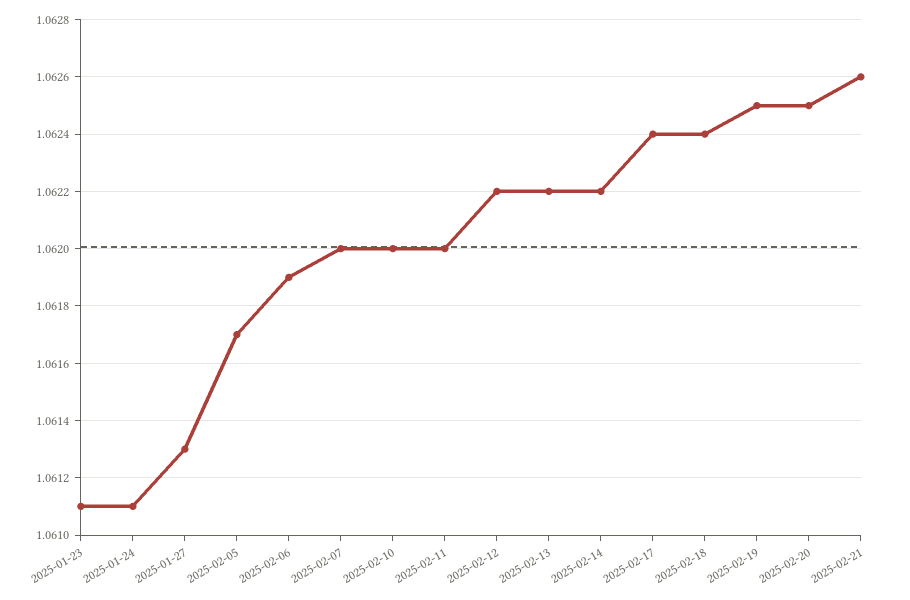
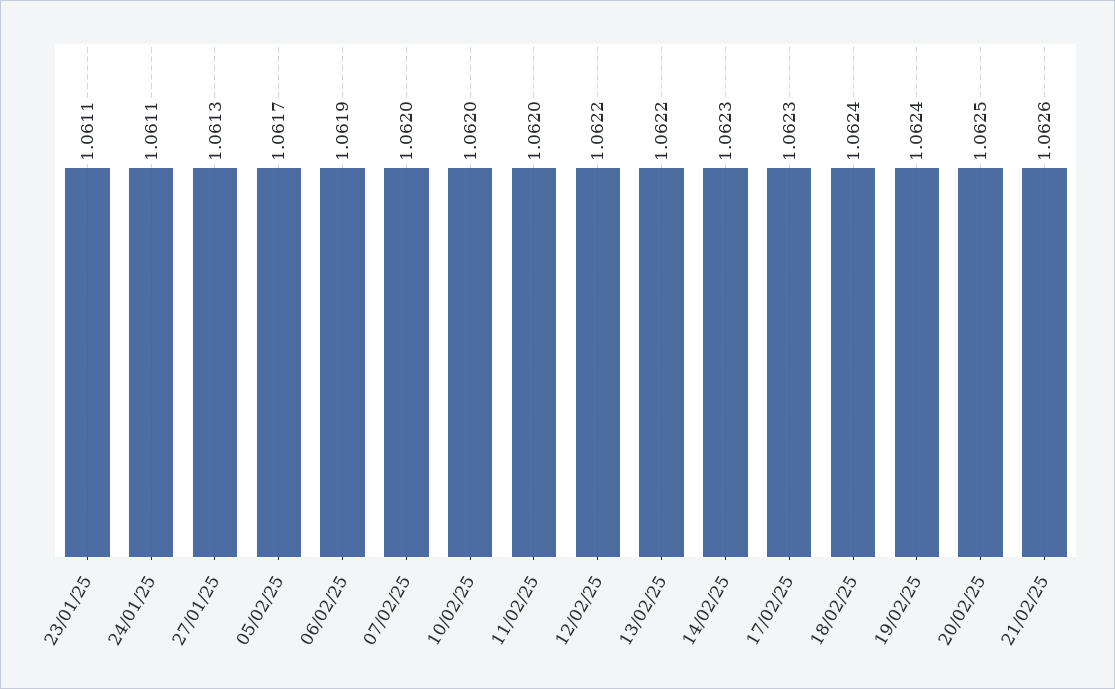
  {
    "2025-01-23": 1.0611,
    "2025-01-24": 1.0611,
    "2025-01-27": 1.0613,
    "2025-02-05": 1.0617,
    "2025-02-06": 1.0619,
    "2025-02-07": 1.062,
    "2025-02-10": 1.062,
    "2025-02-11": 1.062,
    "2025-02-12": 1.0622,
    "2025-02-13": 1.0622,
-   "2025-02-14": 1.0622,
+   "2025-02-14": 1.0623,
-   "2025-02-17": 1.0624,
+   "2025-02-17": 1.0623,
    "2025-02-18": 1.0624,
-   "2025-02-19": 1.0625,
+   "2025-02-19": 1.0624,
    "2025-02-20": 1.0625,
    "2025-02-21": 1.0626
  }

